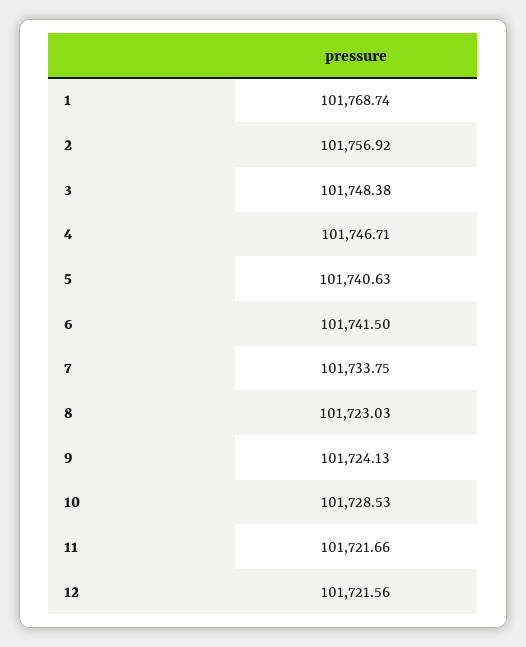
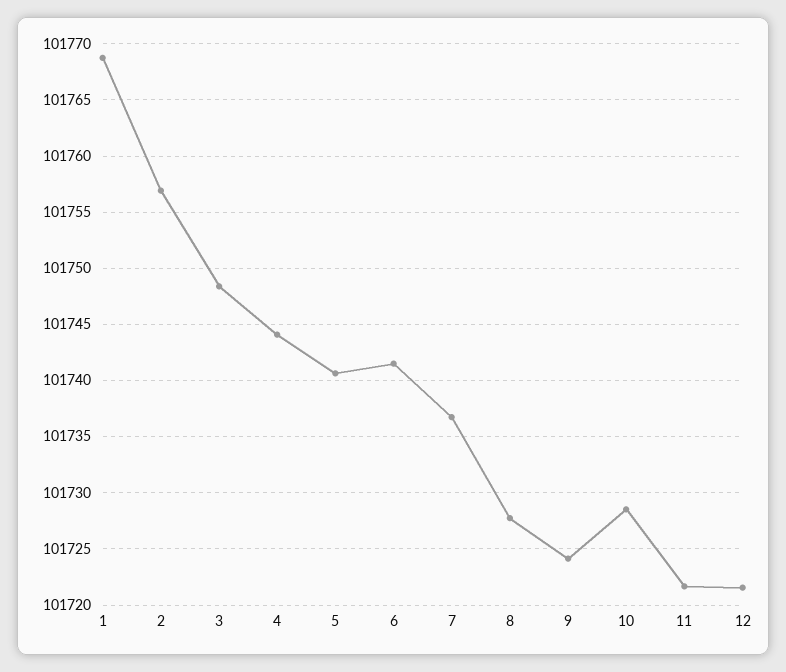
  {
    "1": 101768.74,
    "2": 101756.92,
    "3": 101748.38,
-   "4": 101746.71,
+   "4": 101744,
    "5": 101740.63,
    "6": 101741.5,
-   "7": 101733.75,
+   "7": 101737,
-   "8": 101723.03,
+   "8": 101728,
    "9": 101724.13,
    "10": 101728.53,
    "11": 101721.66,
    "12": 101721.56
  }

